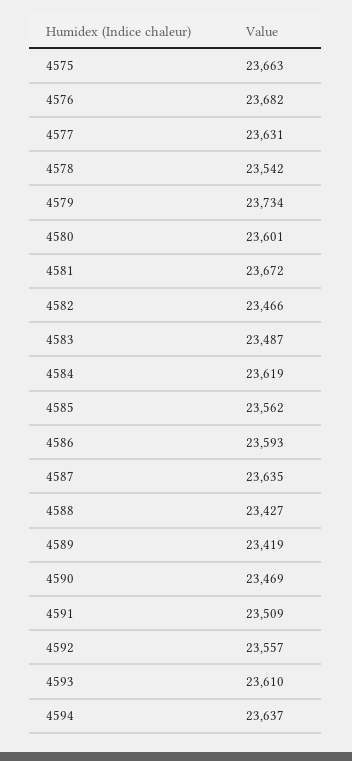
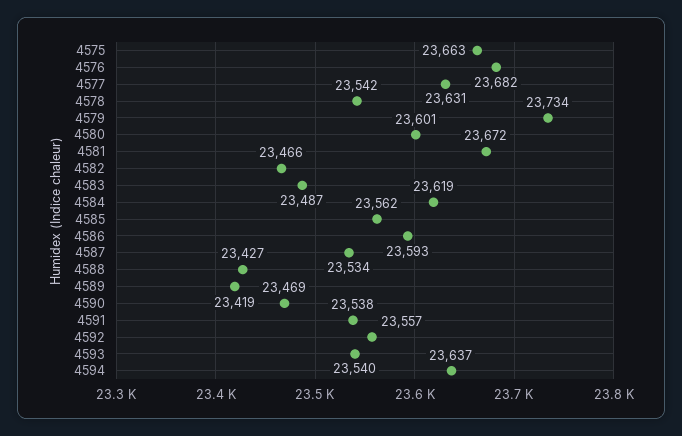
  {
    "4575": 23663,
    "4576": 23682,
    "4577": 23631,
    "4578": 23542,
    "4579": 23734,
    "4580": 23601,
    "4581": 23672,
    "4582": 23466,
    "4583": 23487,
    "4584": 23619,
    "4585": 23562,
    "4586": 23593,
-   "4587": 23635,
+   "4587": 23534,
    "4588": 23427,
    "4589": 23419,
    "4590": 23469,
-   "4591": 23509,
+   "4591": 23538,
    "4592": 23557,
-   "4593": 23610,
+   "4593": 23540,
    "4594": 23637
  }

